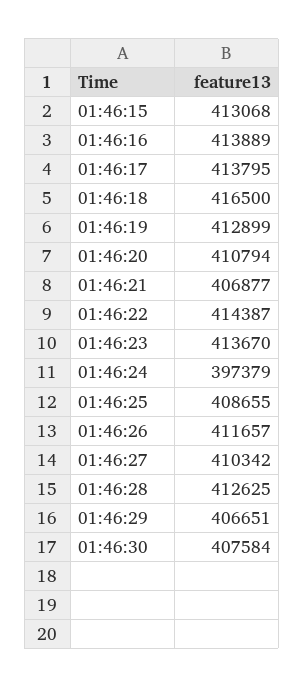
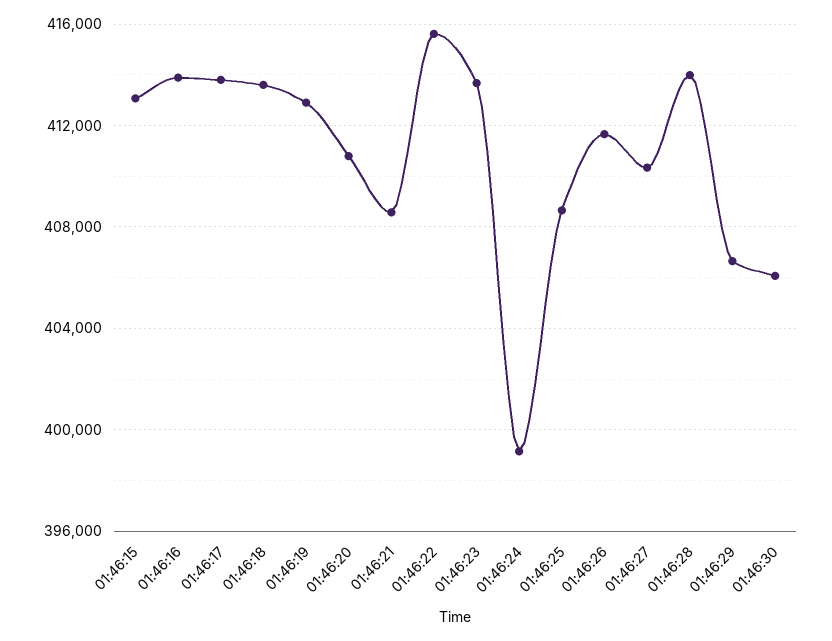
  {
    "01:46:15": 413068,
    "01:46:16": 413889,
    "01:46:17": 413795,
-   "01:46:18": 416500,
+   "01:46:18": 413500,
    "01:46:19": 412899,
    "01:46:20": 410794,
-   "01:46:21": 406877,
+   "01:46:21": 408500,
-   "01:46:22": 414387,
+   "01:46:22": 415500,
    "01:46:23": 413670,
-   "01:46:24": 397379,
+   "01:46:24": 399000,
    "01:46:25": 408655,
    "01:46:26": 411657,
    "01:46:27": 410342,
-   "01:46:28": 412625,
+   "01:46:28": 414000,
    "01:46:29": 406651,
-   "01:46:30": 407584
+   "01:46:30": 406000
  }

